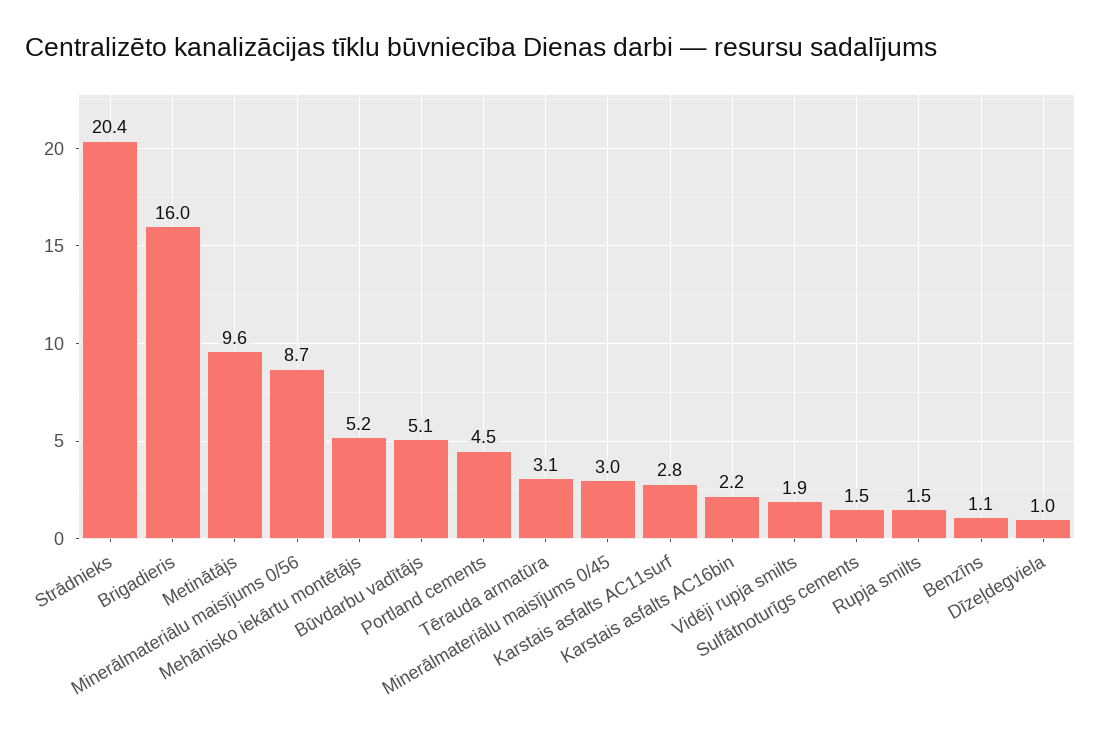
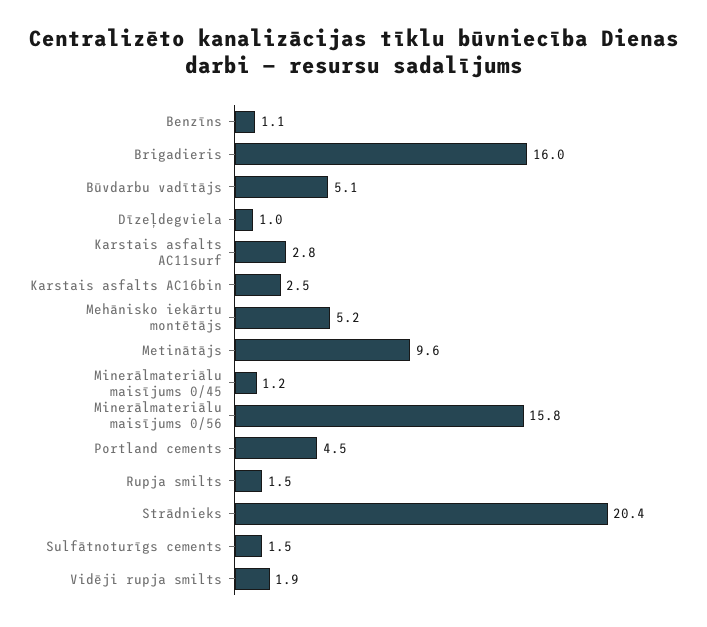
  {
    "Strādnieks": 20.4,
    "Brigadieris": 16,
    "Metinātājs": 9.6,
-   "Minerālmateriālu maisījums 0/56": 8.7,
+   "Minerālmateriālu maisījums 0/56": 15.8,
    "Mehānisko iekārtu montētājs": 5.2,
    "Būvdarbu vadītājs": 5.1,
    "Portland cements": 4.5,
-   "Tērauda armatūra": 3.1,
-   "Minerālmateriālu maisījums 0/45": 3,
+   "Minerālmateriālu maisījums 0/45": 1.2,
    "Karstais asfalts AC11surf": 2.8,
-   "Karstais asfalts AC16bin": 2.2,
+   "Karstais asfalts AC16bin": 2.5,
    "Vidēji rupja smilts": 1.9,
    "Sulfātnoturīgs cements": 1.5,
    "Rupja smilts": 1.5,
    "Benzīns": 1.1,
    "Dīzeļdegviela": 1
  }

